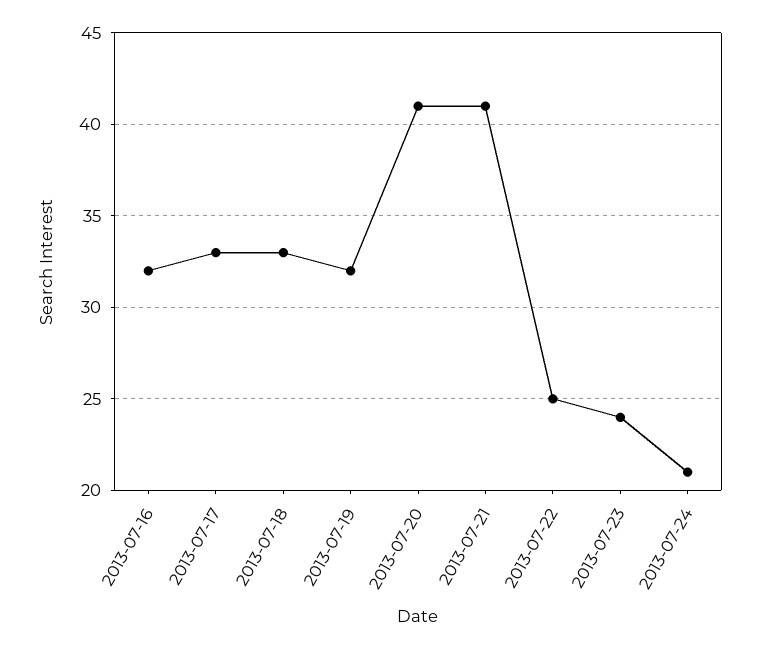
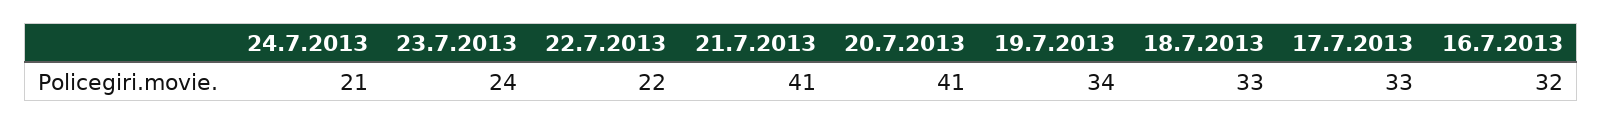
  {
    "2013-07-16": 32,
    "2013-07-17": 33,
    "2013-07-18": 33,
-   "2013-07-19": 32,
+   "2013-07-19": 34,
    "2013-07-20": 41,
    "2013-07-21": 41,
-   "2013-07-22": 25,
+   "2013-07-22": 22,
    "2013-07-23": 24,
    "2013-07-24": 21
  }

